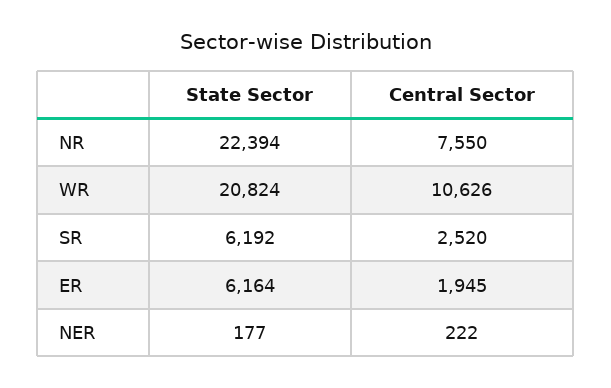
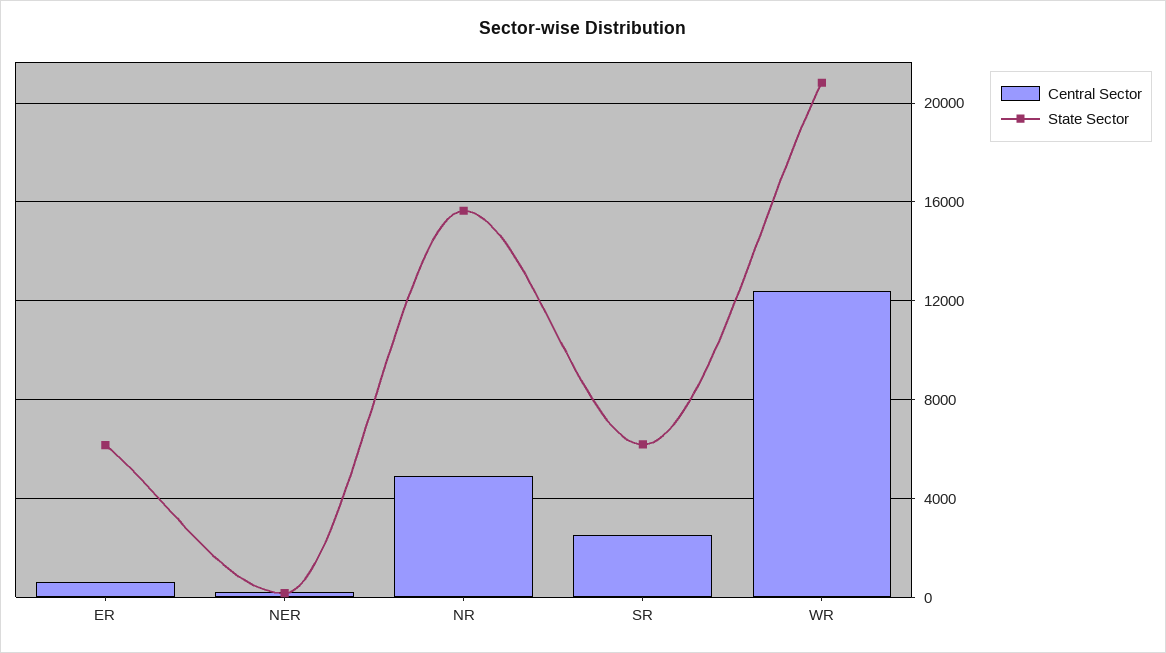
  {
    "State Sector": {
-     "NR": 22394,
+     "NR": 15500,
      "WR": 20824,
      "SR": 6192,
      "ER": 6164,
      "NER": 177
    },
    "Central Sector": {
-     "NR": 7550,
+     "NR": 5000,
-     "WR": 10626,
+     "WR": 12500,
      "SR": 2520,
-     "ER": 1945,
+     "ER": 500,
      "NER": 222
    }
  }

